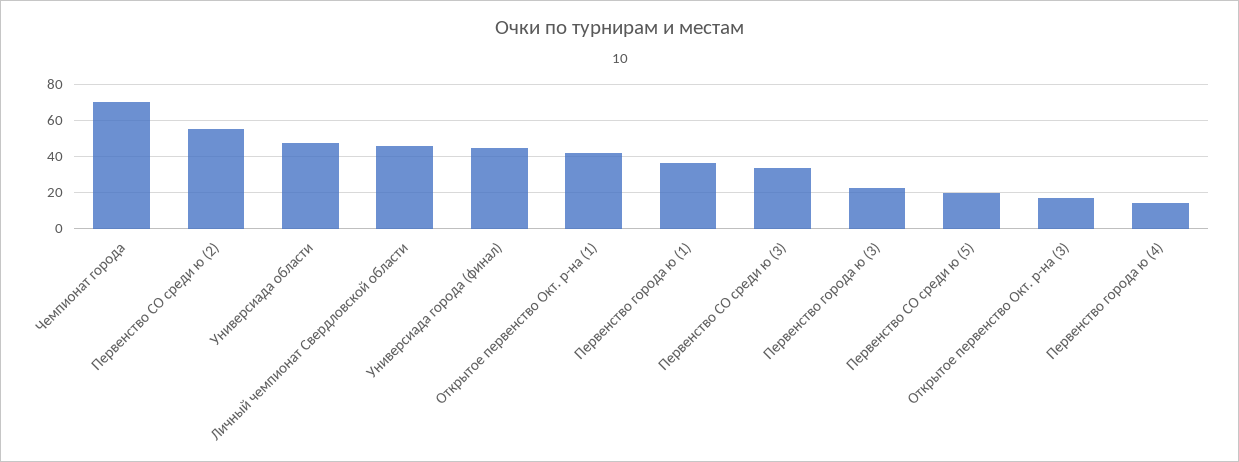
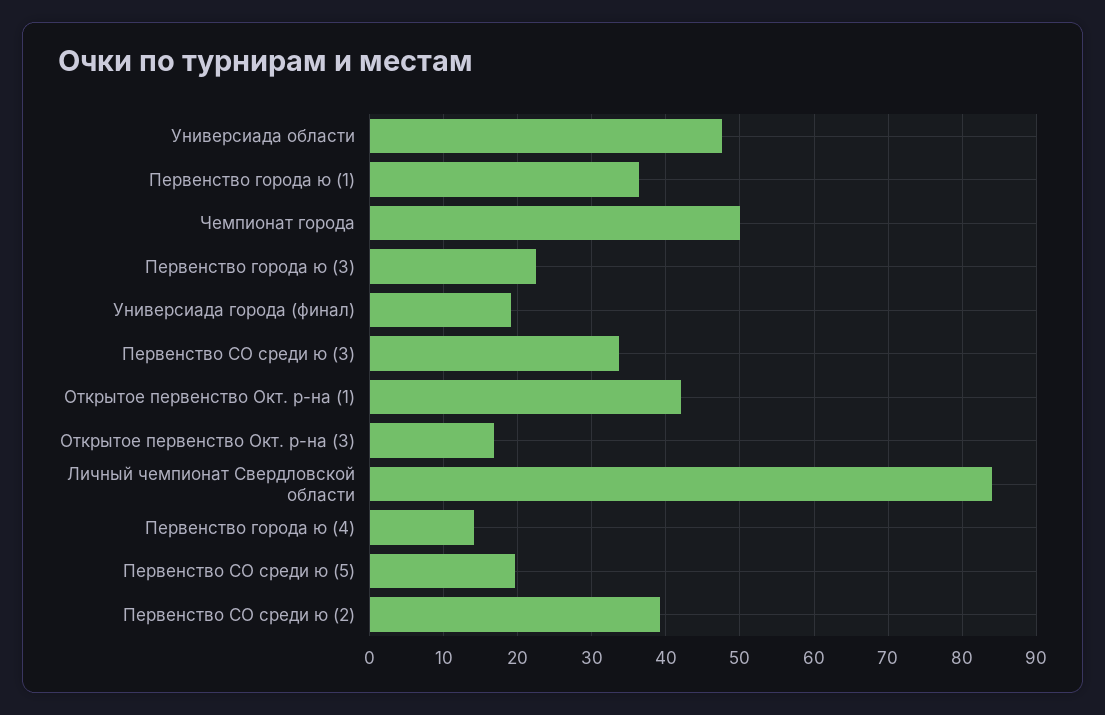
  {
-   "Чемпионат города": 70,
+   "Чемпионат города": 50,
-   "Первенство СО среди ю (2)": 55,
+   "Первенство СО среди ю (2)": 39,
    "Универсиада области": 48,
-   "Личный чемпионат Свердловской области": 45,
+   "Личный чемпионат Свердловской области": 84,
-   "Универсиада города (финал)": 45,
+   "Универсиада города (финал)": 19,
    "Открытое первенство Окт. р-на (1)": 42,
    "Первенство города ю (1)": 36,
    "Первенство СО среди ю (3)": 34,
    "Первенство города ю (3)": 22,
    "Первенство СО среди ю (5)": 20,
    "Открытое первенство Окт. р-на (3)": 17,
    "Первенство города ю (4)": 14
  }

